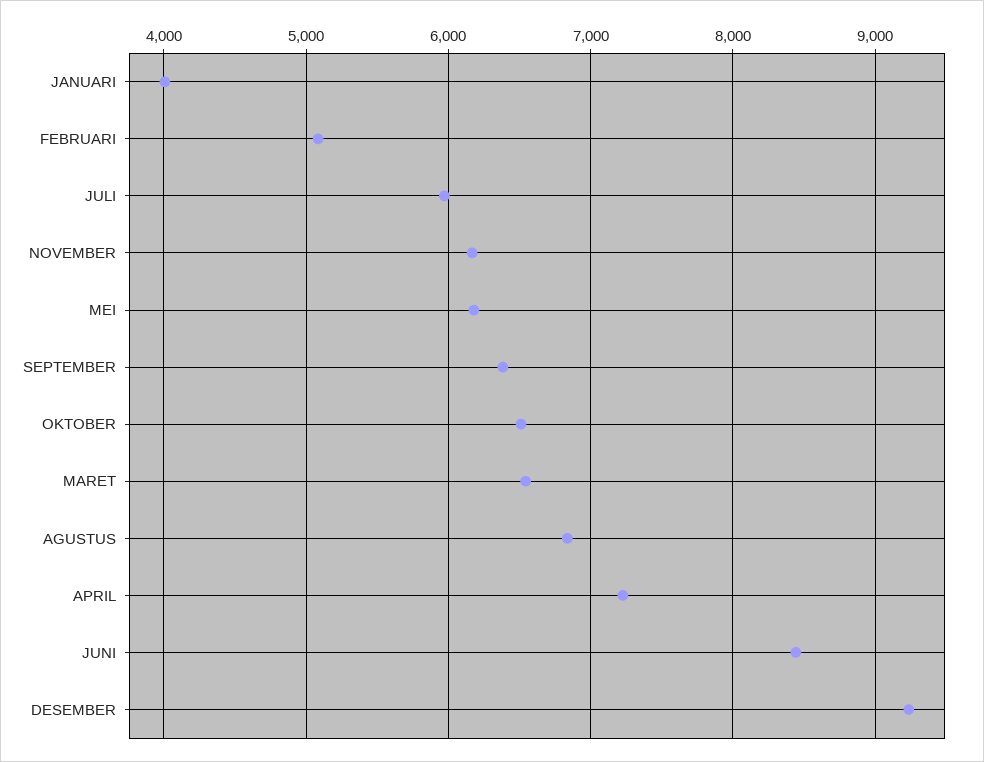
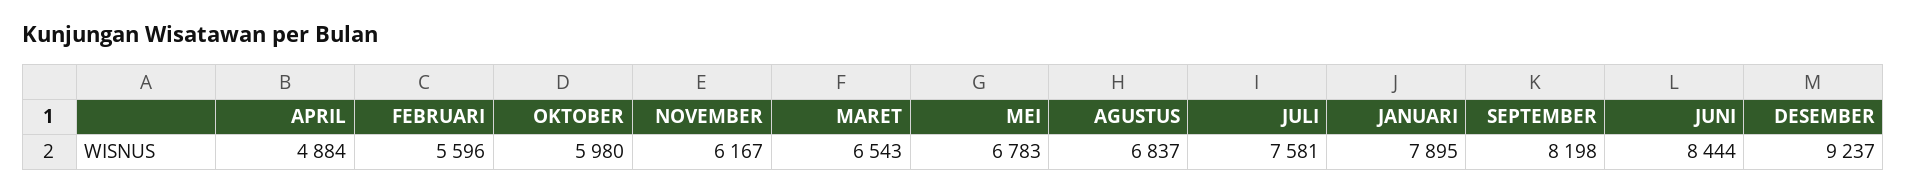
  {
-   "JANUARI": 4000,
+   "JANUARI": 7895,
-   "FEBRUARI": 5100,
+   "FEBRUARI": 5596,
-   "JULI": 6000,
+   "JULI": 7581,
    "NOVEMBER": 6167,
-   "MEI": 6200,
+   "MEI": 6783,
-   "SEPTEMBER": 6400,
+   "SEPTEMBER": 8198,
-   "OKTOBER": 6500,
+   "OKTOBER": 5980,
    "MARET": 6543,
    "AGUSTUS": 6837,
-   "APRIL": 7200,
+   "APRIL": 4884,
    "JUNI": 8444,
    "DESEMBER": 9237
  }

